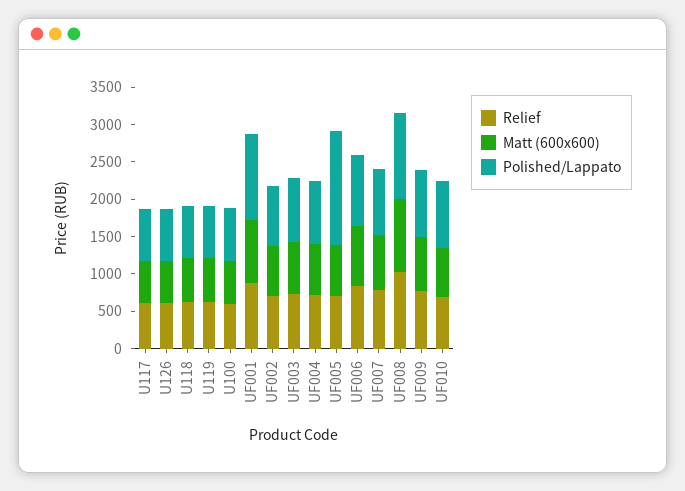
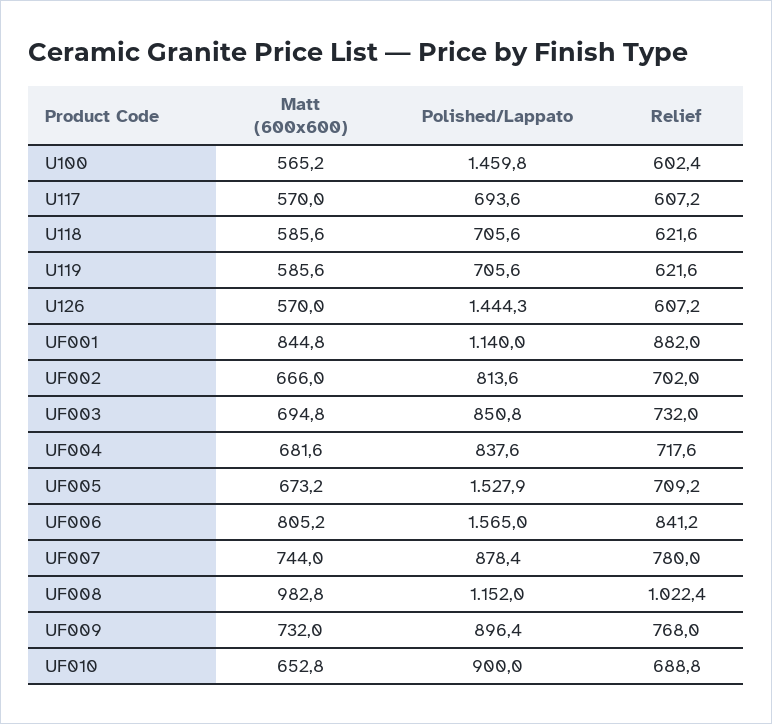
  {
    "Relief": {
      "U117": 607.2,
      "U126": 607.2,
      "U118": 621.6,
      "U119": 621.6,
      "U100": 602.4,
      "UF001": 882,
      "UF002": 702,
      "UF003": 732,
      "UF004": 717.6,
      "UF005": 709.2,
      "UF006": 841.2,
      "UF007": 780,
      "UF008": 1022.4,
      "UF009": 768,
      "UF010": 688.8
    },
    "Matt (600x600)": {
      "U117": 570,
      "U126": 570,
      "U118": 585.6,
      "U119": 585.6,
      "U100": 565.2,
      "UF001": 844.8,
      "UF002": 666,
      "UF003": 694.8,
      "UF004": 681.6,
      "UF005": 673.2,
      "UF006": 805.2,
      "UF007": 744,
      "UF008": 982.8,
      "UF009": 732,
      "UF010": 652.8
    },
    "Polished/Lappato": {
      "U117": 693.6,
-     "U126": 750,
+     "U126": 1444.3,
      "U118": 705.6,
      "U119": 705.6,
-     "U100": 750,
+     "U100": 1459.8,
      "UF001": 1140,
      "UF002": 813.6,
      "UF003": 850.8,
      "UF004": 837.6,
      "UF005": 1527.9,
-     "UF006": 1000,
+     "UF006": 1565,
      "UF007": 878.4,
      "UF008": 1152,
      "UF009": 896.4,
      "UF010": 900
    }
  }

